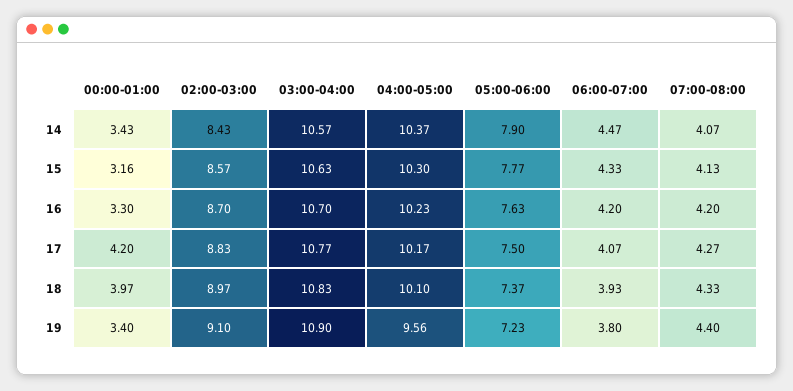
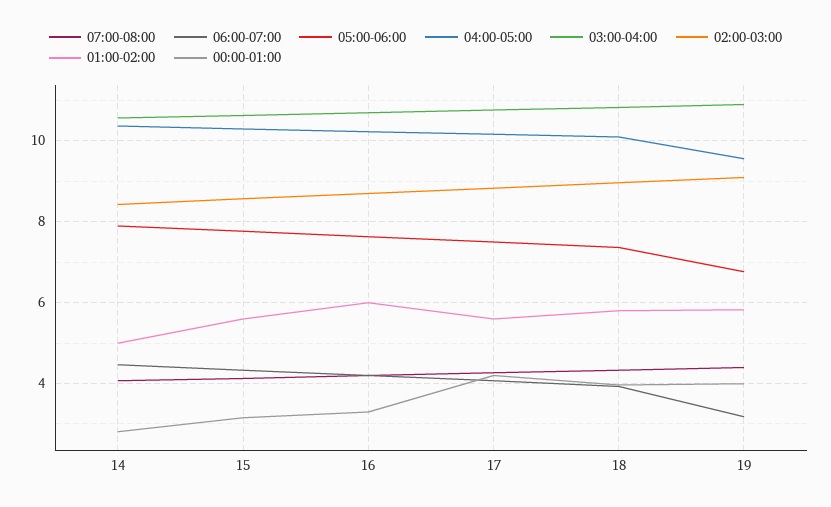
  {
    "00:00-01:00": {
-     "14": 3.43,
+     "14": 2.8,
      "15": 3.16,
      "16": 3.3,
      "17": 4.2,
      "18": 3.97,
-     "19": 3.4
+     "19": 4
    },
    "02:00-03:00": {
      "14": 8.43,
      "15": 8.57,
      "16": 8.7,
      "17": 8.83,
      "18": 8.97,
      "19": 9.1
    },
    "03:00-04:00": {
      "14": 10.57,
      "15": 10.63,
      "16": 10.7,
      "17": 10.77,
      "18": 10.83,
      "19": 10.9
    },
    "04:00-05:00": {
      "14": 10.37,
      "15": 10.3,
      "16": 10.23,
      "17": 10.17,
      "18": 10.1,
      "19": 9.56
    },
    "05:00-06:00": {
      "14": 7.9,
      "15": 7.77,
      "16": 7.63,
      "17": 7.5,
      "18": 7.37,
-     "19": 7.23
+     "19": 6.8
    },
    "06:00-07:00": {
      "14": 4.47,
      "15": 4.33,
      "16": 4.2,
      "17": 4.07,
      "18": 3.93,
-     "19": 3.8
+     "19": 3.2
    },
    "07:00-08:00": {
      "14": 4.07,
      "15": 4.13,
      "16": 4.2,
      "17": 4.27,
      "18": 4.33,
      "19": 4.4
-   }
+   },
+   "01:00-02:00": {
+     "14": 5,
+     "15": 5.6,
+     "16": 6,
+     "17": 5.6,
+     "18": 5.8,
+     "19": 5.8
+   }
  }

